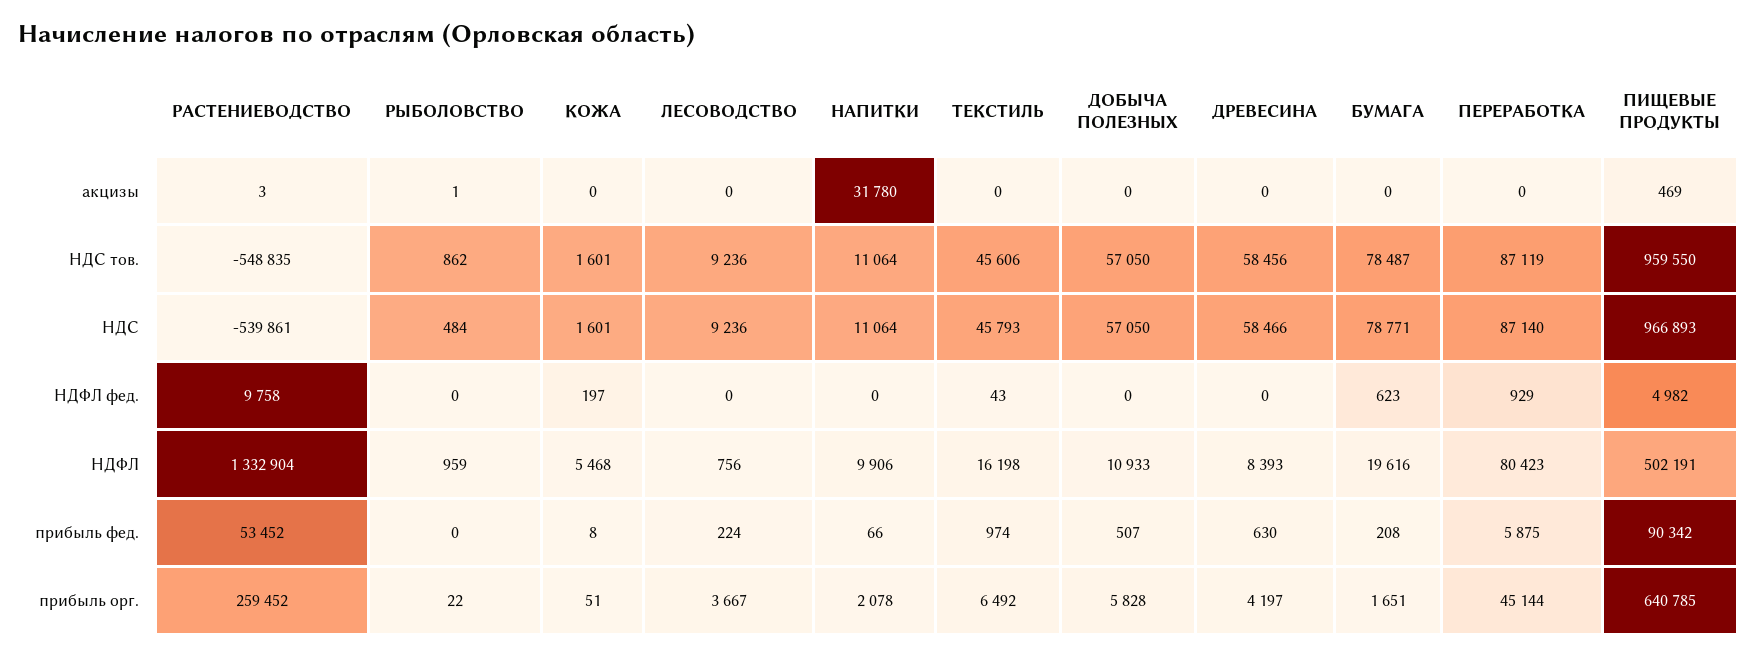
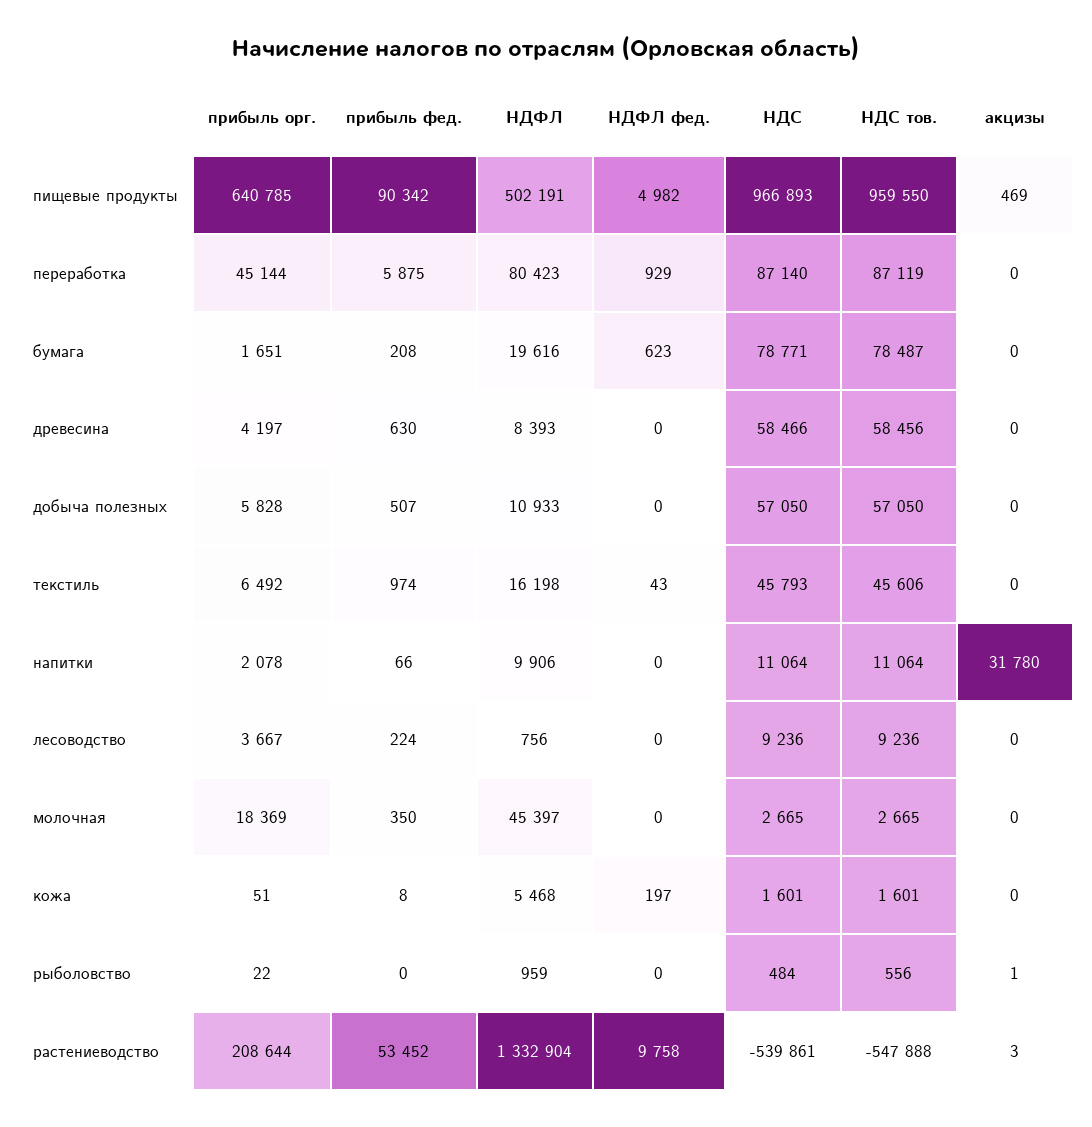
  {
    "РАСТЕНИЕВОДСТВО": {
      "акцизы": 3,
-     "НДС тов.": -548835,
+     "НДС тов.": -547888,
      "НДС": -539861,
      "НДФЛ фед.": 9758,
      "НДФЛ": 1332904,
      "прибыль фед.": 53452,
-     "прибыль орг.": 259452
+     "прибыль орг.": 208644
    },
    "РЫБОЛОВСТВО": {
      "акцизы": 1,
-     "НДС тов.": 862,
+     "НДС тов.": 556,
      "НДС": 484,
      "НДФЛ фед.": 0,
      "НДФЛ": 959,
      "прибыль фед.": 0,
      "прибыль орг.": 22
    },
    "КОЖА": {
      "акцизы": 0,
      "НДС тов.": 1601,
      "НДС": 1601,
      "НДФЛ фед.": 197,
      "НДФЛ": 5468,
      "прибыль фед.": 8,
      "прибыль орг.": 51
    },
    "ЛЕСОВОДСТВО": {
      "акцизы": 0,
      "НДС тов.": 9236,
      "НДС": 9236,
      "НДФЛ фед.": 0,
      "НДФЛ": 756,
      "прибыль фед.": 224,
      "прибыль орг.": 3667
    },
    "НАПИТКИ": {
      "акцизы": 31780,
      "НДС тов.": 11064,
      "НДС": 11064,
      "НДФЛ фед.": 0,
      "НДФЛ": 9906,
      "прибыль фед.": 66,
      "прибыль орг.": 2078
    },
    "ТЕКСТИЛЬ": {
      "акцизы": 0,
      "НДС тов.": 45606,
      "НДС": 45793,
      "НДФЛ фед.": 43,
      "НДФЛ": 16198,
      "прибыль фед.": 974,
      "прибыль орг.": 6492
    },
    "ДОБЫЧА ПОЛЕЗНЫХ": {
      "акцизы": 0,
      "НДС тов.": 57050,
      "НДС": 57050,
      "НДФЛ фед.": 0,
      "НДФЛ": 10933,
      "прибыль фед.": 507,
      "прибыль орг.": 5828
    },
    "ДРЕВЕСИНА": {
      "акцизы": 0,
      "НДС тов.": 58456,
      "НДС": 58466,
      "НДФЛ фед.": 0,
      "НДФЛ": 8393,
      "прибыль фед.": 630,
      "прибыль орг.": 4197
    },
    "БУМАГА": {
      "акцизы": 0,
      "НДС тов.": 78487,
      "НДС": 78771,
      "НДФЛ фед.": 623,
      "НДФЛ": 19616,
      "прибыль фед.": 208,
      "прибыль орг.": 1651
    },
    "ПЕРЕРАБОТКА": {
      "акцизы": 0,
      "НДС тов.": 87119,
      "НДС": 87140,
      "НДФЛ фед.": 929,
      "НДФЛ": 80423,
      "прибыль фед.": 5875,
      "прибыль орг.": 45144
    },
    "ПИЩЕВЫЕ ПРОДУКТЫ": {
      "акцизы": 469,
      "НДС тов.": 959550,
      "НДС": 966893,
      "НДФЛ фед.": 4982,
      "НДФЛ": 502191,
      "прибыль фед.": 90342,
      "прибыль орг.": 640785
-   }
+   },
+   "молочная": {
+     "прибыль орг.": 18369,
+     "прибыль фед.": 350,
+     "НДФЛ": 45397,
+     "НДФЛ фед.": 0,
+     "НДС": 2665,
+     "НДС тов.": 2665,
+     "акцизы": 0
+   }
  }

